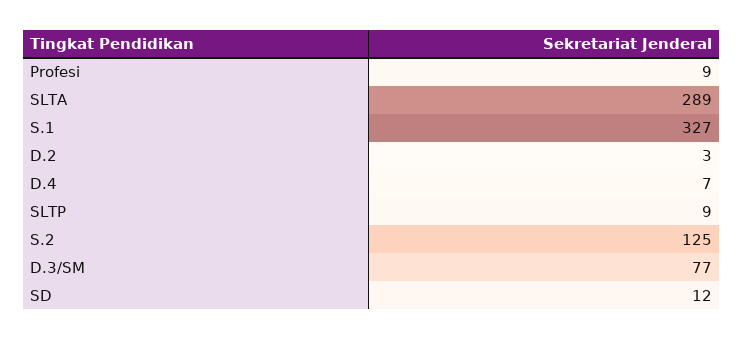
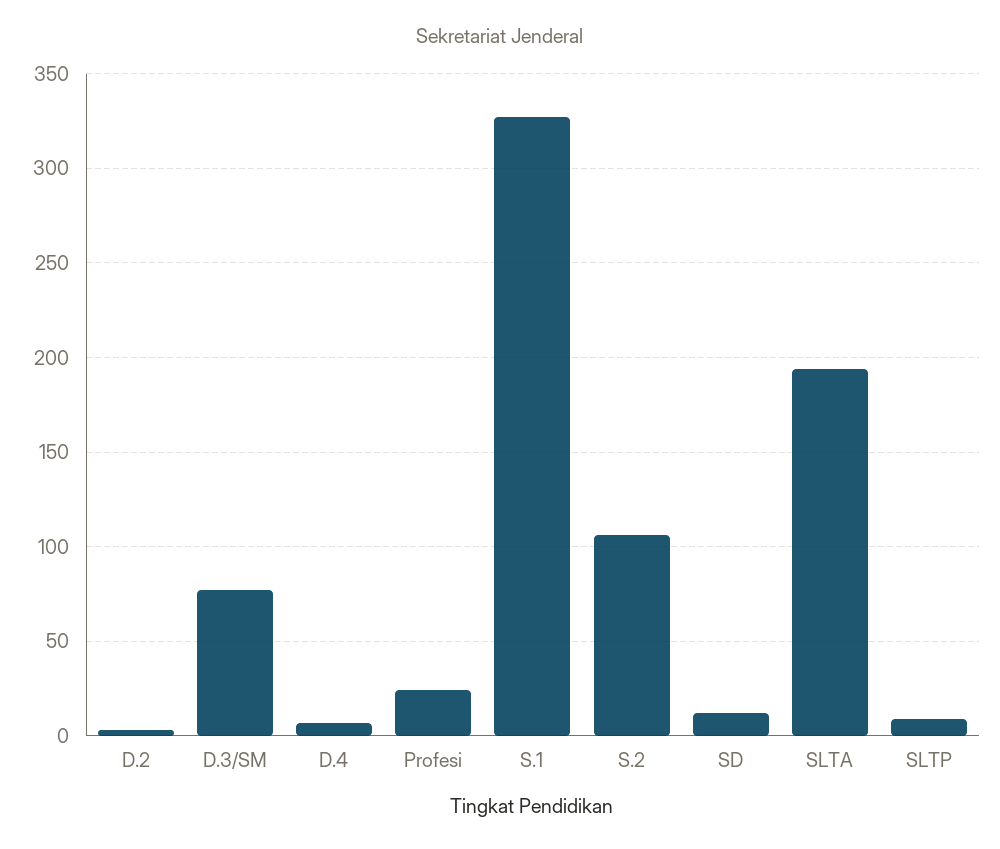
  {
-   "Profesi": 9,
+   "Profesi": 25,
-   "SLTA": 289,
+   "SLTA": 195,
    "S.1": 327,
    "D.2": 3,
    "D.4": 7,
    "SLTP": 9,
-   "S.2": 125,
+   "S.2": 105,
    "D.3/SM": 77,
    "SD": 12
  }

